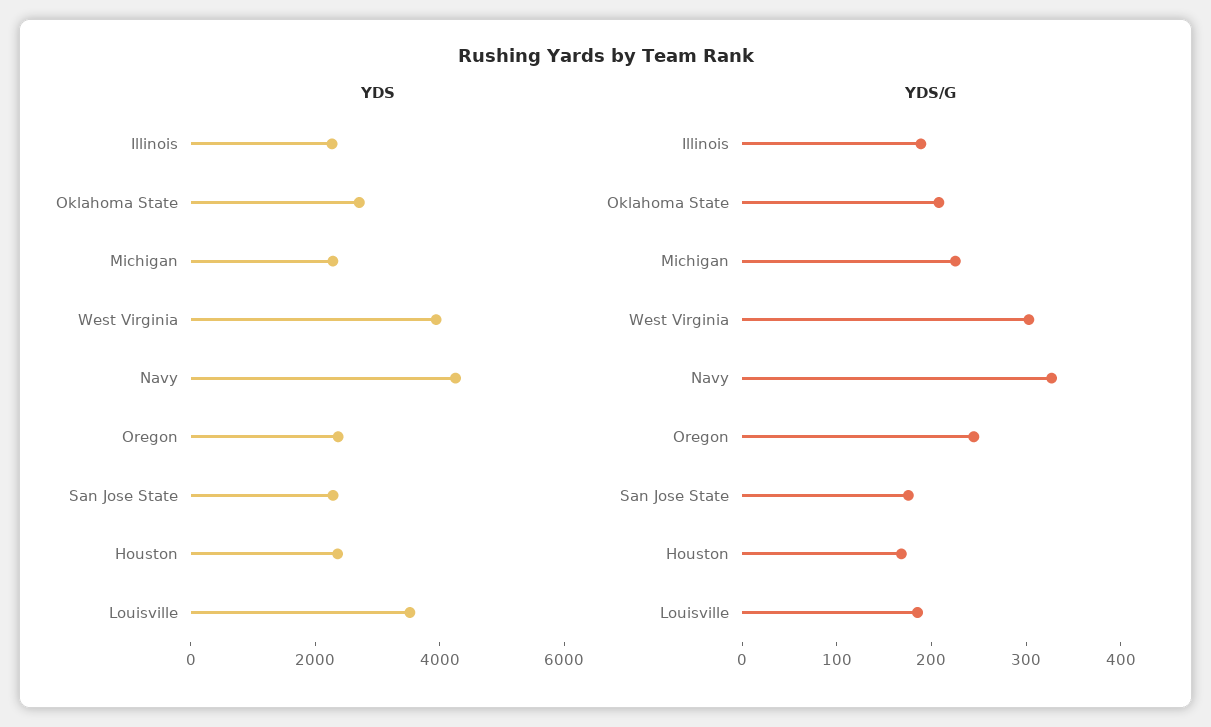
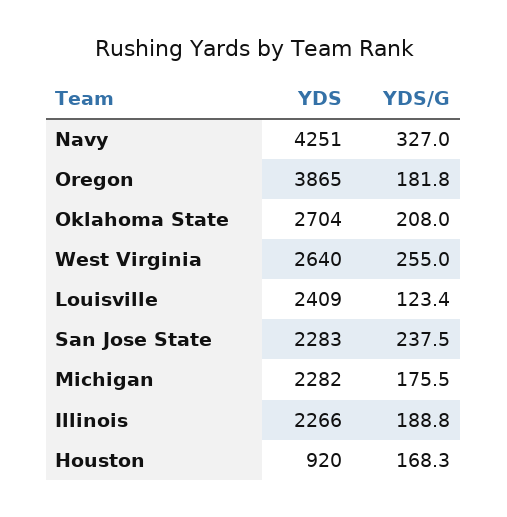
  {
    "YDS": {
      "Illinois": 2266,
      "Oklahoma State": 2704,
      "Michigan": 2282,
-     "West Virginia": 4000,
+     "West Virginia": 2640,
      "Navy": 4251,
-     "Oregon": 2500,
+     "Oregon": 3865,
      "San Jose State": 2283,
-     "Houston": 2500,
+     "Houston": 920,
-     "Louisville": 3500
+     "Louisville": 2409
    },
    "YDS/G": {
      "Illinois": 188.8,
      "Oklahoma State": 208,
-     "Michigan": 220,
+     "Michigan": 175.5,
-     "West Virginia": 300,
+     "West Virginia": 255,
      "Navy": 327,
-     "Oregon": 240,
+     "Oregon": 181.8,
-     "San Jose State": 180,
+     "San Jose State": 237.5,
      "Houston": 168.3,
-     "Louisville": 180
+     "Louisville": 123.4
    }
  }

